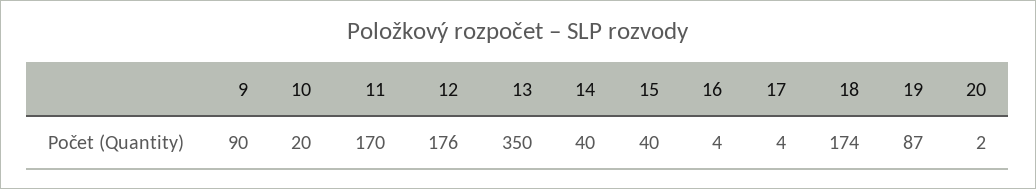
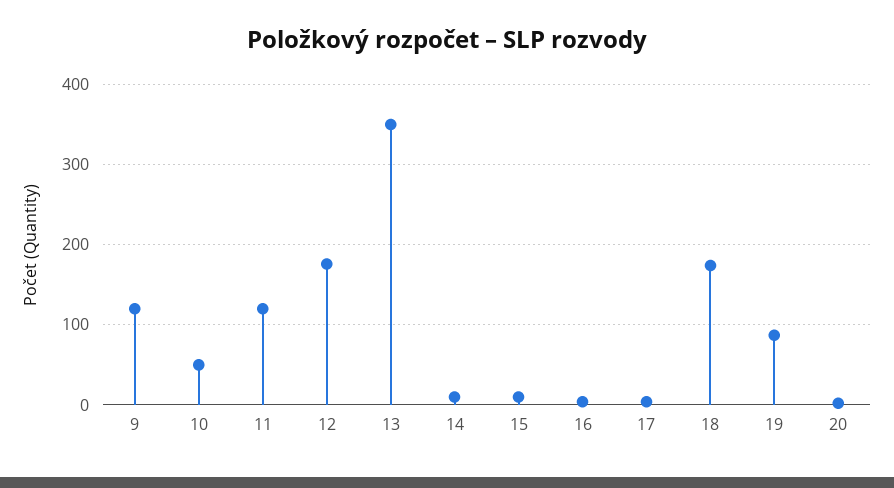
  {
-   "9": 90,
+   "9": 120,
-   "10": 20,
+   "10": 50,
-   "11": 170,
+   "11": 120,
    "12": 176,
    "13": 350,
-   "14": 40,
+   "14": 10,
-   "15": 40,
+   "15": 10,
    "16": 4,
    "17": 4,
    "18": 174,
    "19": 87,
    "20": 2
  }

